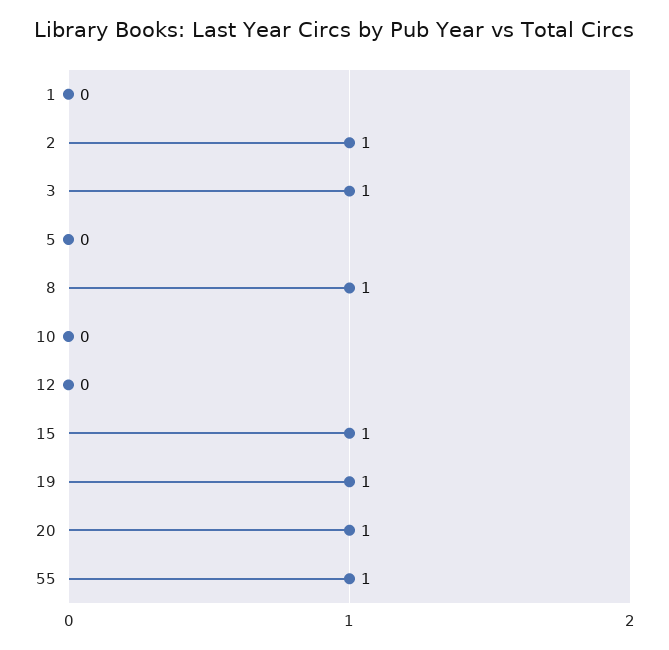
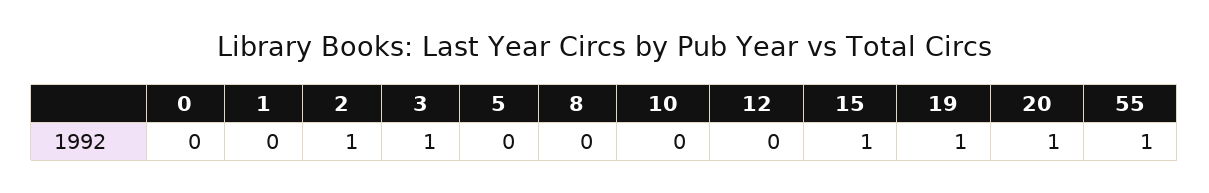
  {
    "1": 0,
    "2": 1,
    "3": 1,
    "5": 0,
-   "8": 1,
+   "8": 0,
    "10": 0,
    "12": 0,
    "15": 1,
    "19": 1,
    "20": 1,
-   "55": 1
+   "55": 1,
+   "0": 0
  }

